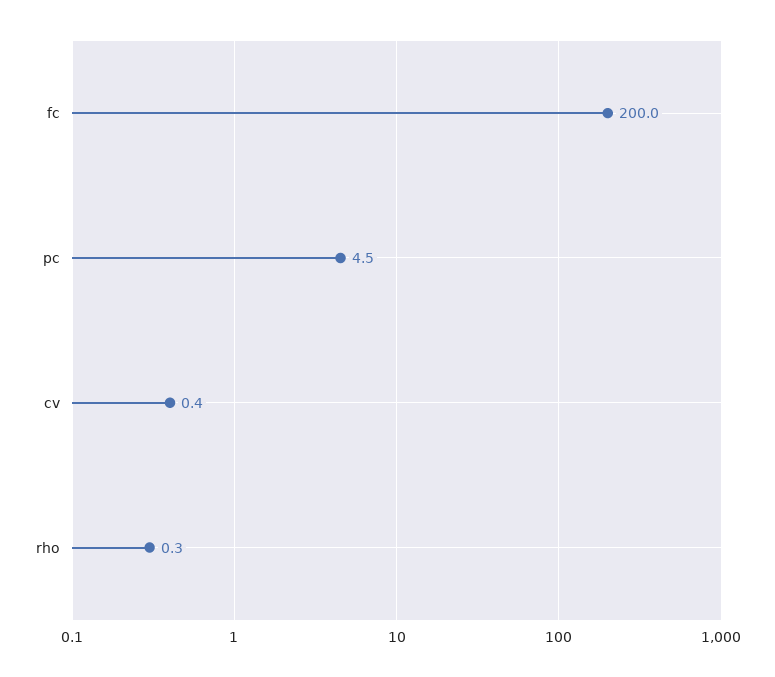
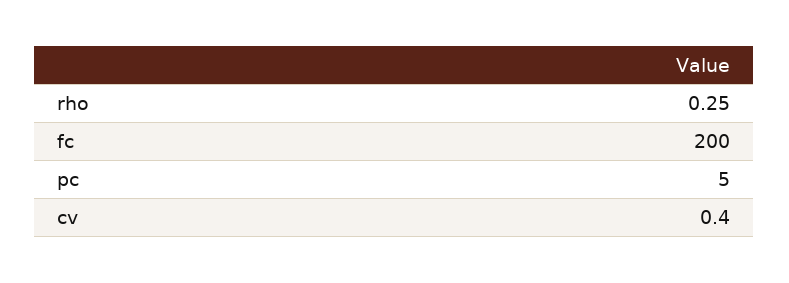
  {
    "fc": 200,
-   "pc": 4.5,
+   "pc": 5,
    "cv": 0.4,
    "rho": 0.25
  }

